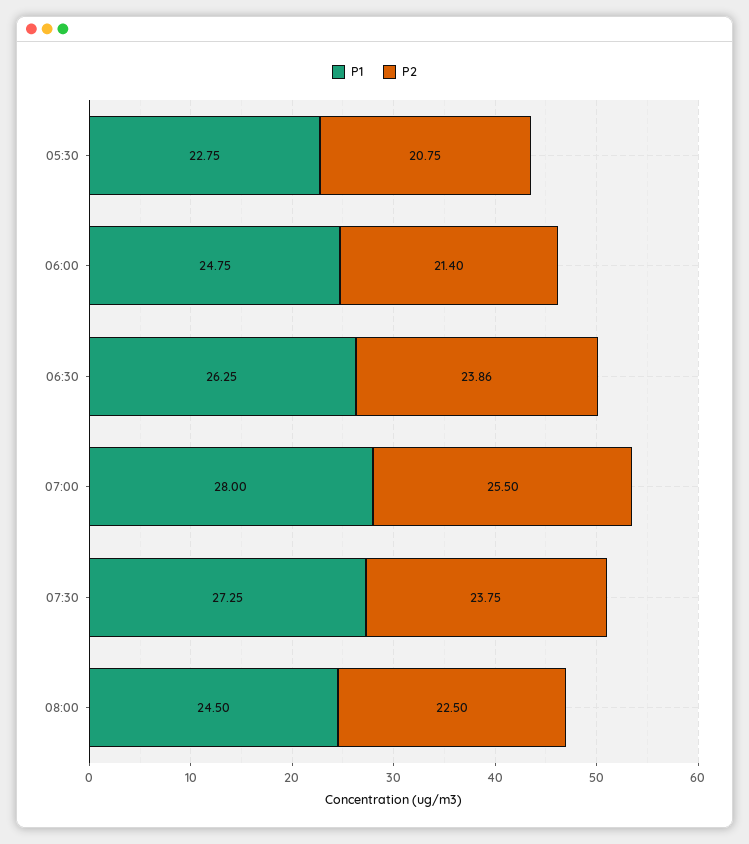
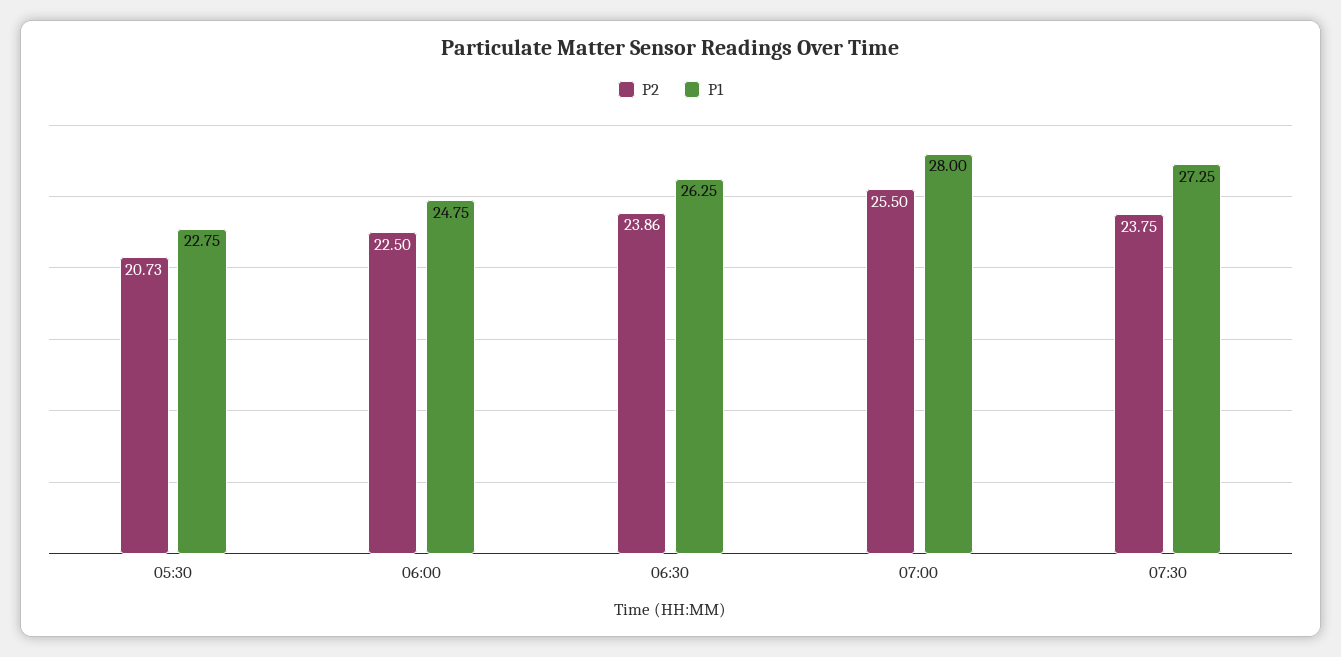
  {
    "P1": {
      "05:30": 22.75,
      "06:00": 24.75,
      "06:30": 26.25,
      "07:00": 28,
-     "07:30": 27.25,
+     "07:30": 27.25
-     "08:00": 24.5
    },
    "P2": {
-     "05:30": 20.75,
+     "05:30": 20.73,
-     "06:00": 21.4,
+     "06:00": 22.5,
      "06:30": 23.86,
      "07:00": 25.5,
-     "07:30": 23.75,
+     "07:30": 23.75
-     "08:00": 22.5
    }
  }

